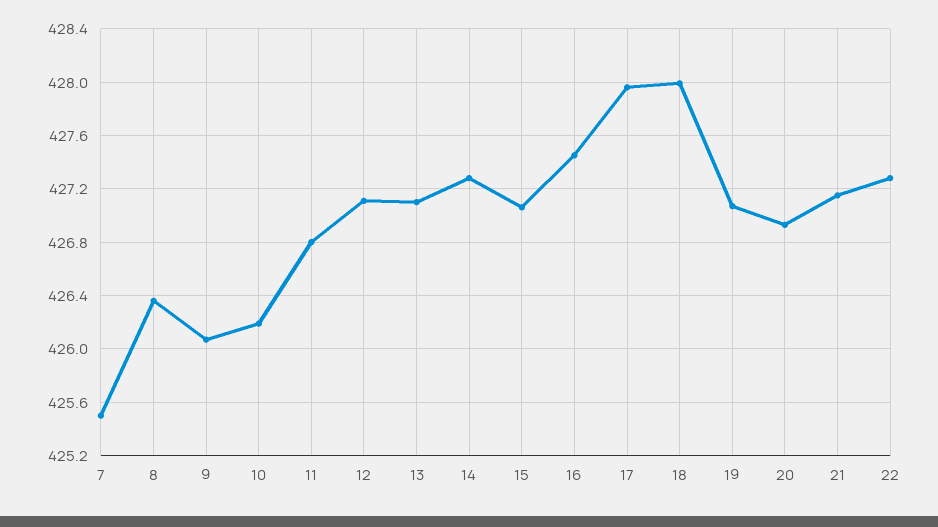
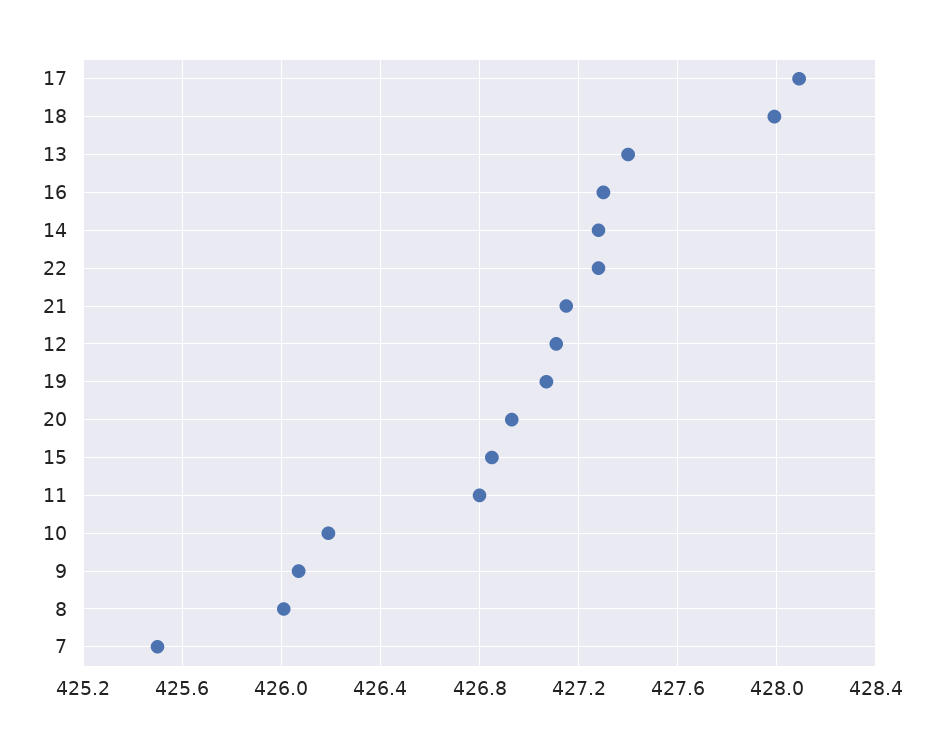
  {
    "7": 425.5,
-   "8": 426.35,
+   "8": 426,
    "9": 426.05,
    "10": 426.2,
    "11": 426.8,
    "12": 427.1,
-   "13": 427.1,
+   "13": 427.4,
    "14": 427.3,
-   "15": 427.05,
+   "15": 426.85,
-   "16": 427.45,
+   "16": 427.3,
-   "17": 427.95,
+   "17": 428.1,
    "18": 428,
    "19": 427.05,
    "20": 426.95,
    "21": 427.15,
    "22": 427.3
  }

